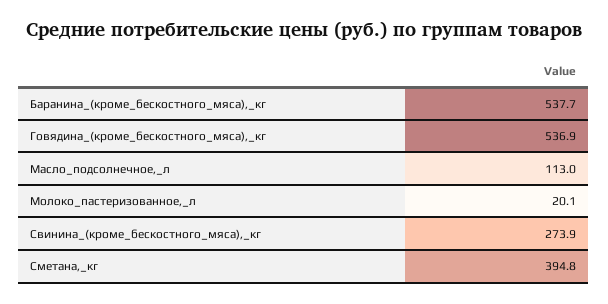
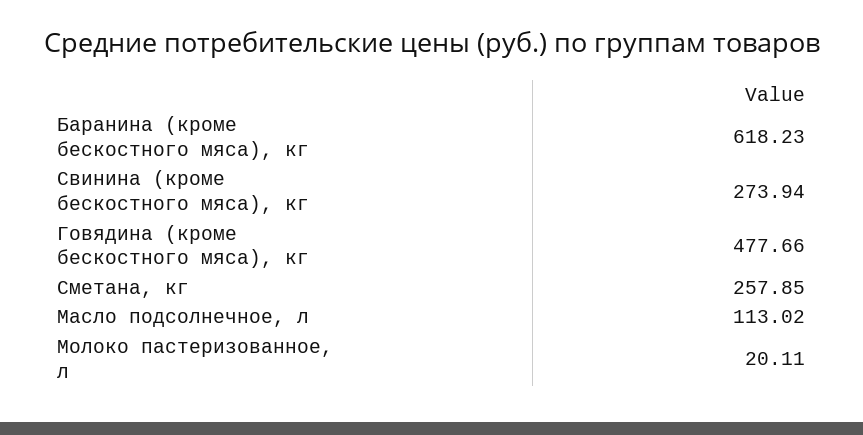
  {
-   "Баранина_(кроме_бескостного_мяса),_кг": 537.7,
+   "Баранина_(кроме_бескостного_мяса),_кг": 618.23,
-   "Говядина_(кроме_бескостного_мяса),_кг": 536.9,
+   "Говядина_(кроме_бескостного_мяса),_кг": 477.66,
    "Масло_подсолнечное,_л": 113.02,
    "Молоко_пастеризованное,_л": 20.11,
    "Свинина_(кроме_бескостного_мяса),_кг": 273.94,
-   "Сметана,_кг": 394.8
+   "Сметана,_кг": 257.85
  }

